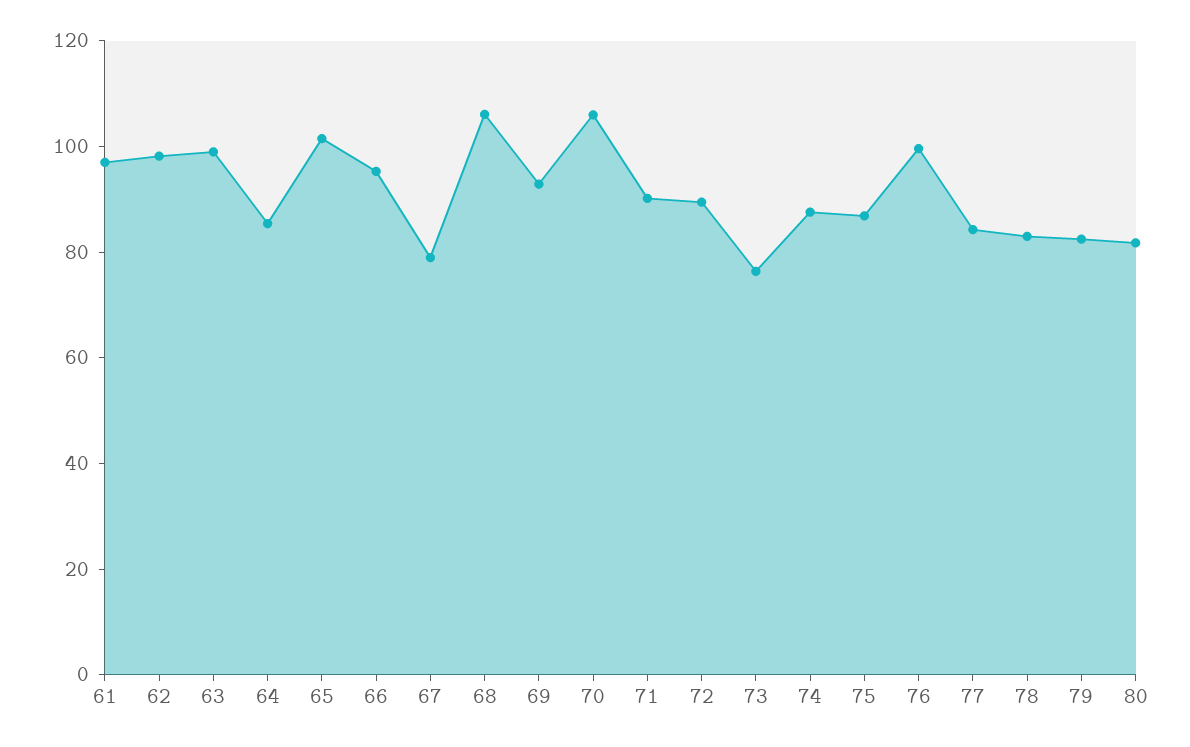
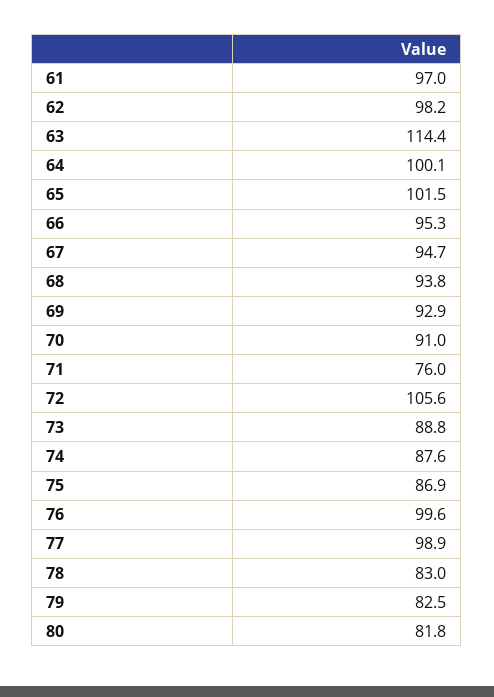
  {
    "61": 97,
    "62": 98.2,
-   "63": 100,
+   "63": 114.4,
-   "64": 85,
+   "64": 100.1,
    "65": 101.5,
    "66": 95.3,
-   "67": 80,
+   "67": 94.7,
-   "68": 105,
+   "68": 93.8,
    "69": 92.9,
-   "70": 105,
+   "70": 91,
-   "71": 90,
+   "71": 76,
-   "72": 90,
+   "72": 105.6,
-   "73": 75,
+   "73": 88.8,
    "74": 87.6,
    "75": 86.9,
    "76": 99.6,
-   "77": 85,
+   "77": 98.9,
    "78": 83,
    "79": 82.5,
    "80": 81.8
  }

